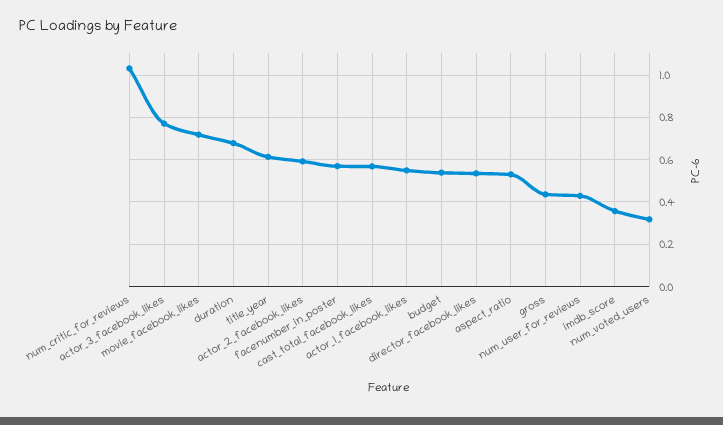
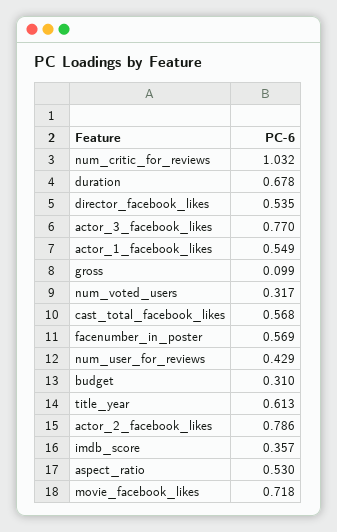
  {
    "num_critic_for_reviews": 1.032,
    "actor_3_facebook_likes": 0.77,
    "movie_facebook_likes": 0.718,
    "duration": 0.678,
    "title_year": 0.613,
-   "actor_2_facebook_likes": 0.6,
+   "actor_2_facebook_likes": 0.786,
    "facenumber_in_poster": 0.569,
    "cast_total_facebook_likes": 0.568,
    "actor_1_facebook_likes": 0.549,
-   "budget": 0.55,
+   "budget": 0.31,
    "director_facebook_likes": 0.535,
    "aspect_ratio": 0.53,
-   "gross": 0.45,
+   "gross": 0.099,
    "num_user_for_reviews": 0.429,
    "imdb_score": 0.357,
    "num_voted_users": 0.317
  }

